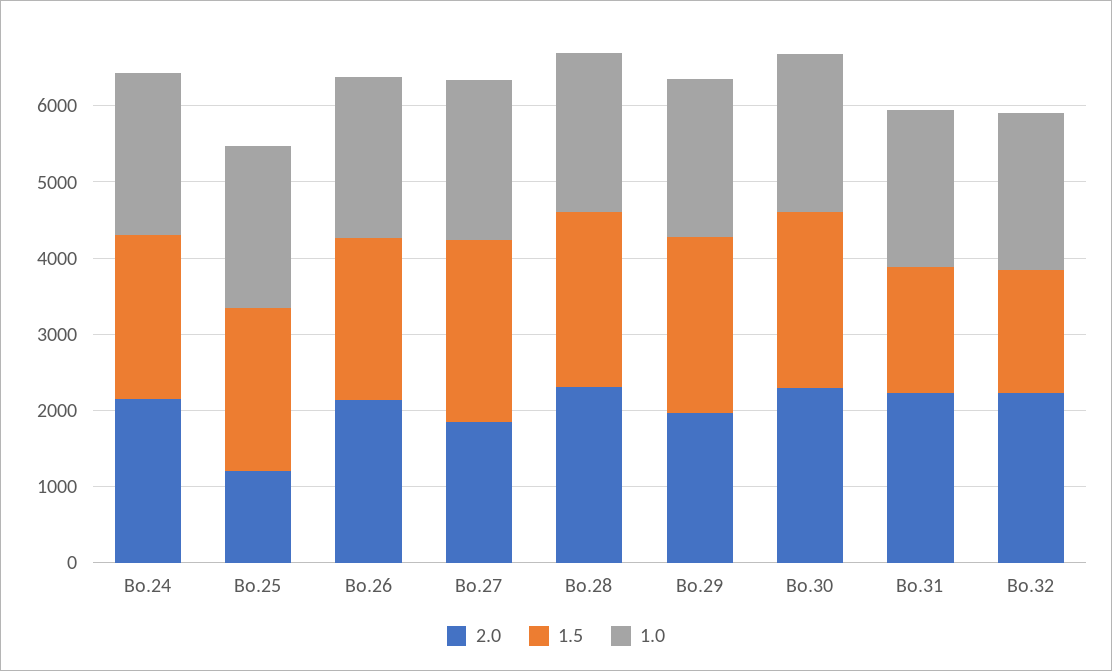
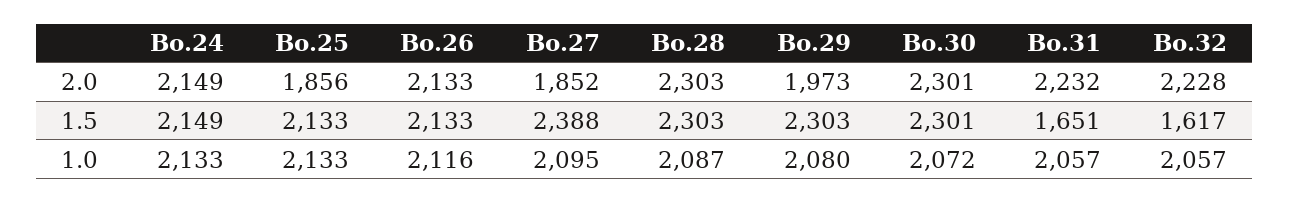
  {
    "2.0": {
      "Bo.24": 2149,
-     "Bo.25": 1200,
+     "Bo.25": 1856,
      "Bo.26": 2133,
      "Bo.27": 1852,
      "Bo.28": 2303,
      "Bo.29": 1973,
      "Bo.30": 2301,
      "Bo.31": 2232,
      "Bo.32": 2228
    },
    "1.5": {
      "Bo.24": 2149,
      "Bo.25": 2133,
      "Bo.26": 2133,
      "Bo.27": 2388,
      "Bo.28": 2303,
      "Bo.29": 2303,
      "Bo.30": 2301,
      "Bo.31": 1651,
      "Bo.32": 1617
    },
    "1.0": {
      "Bo.24": 2133,
      "Bo.25": 2133,
      "Bo.26": 2116,
      "Bo.27": 2095,
      "Bo.28": 2087,
      "Bo.29": 2080,
      "Bo.30": 2072,
      "Bo.31": 2057,
      "Bo.32": 2057
    }
  }

